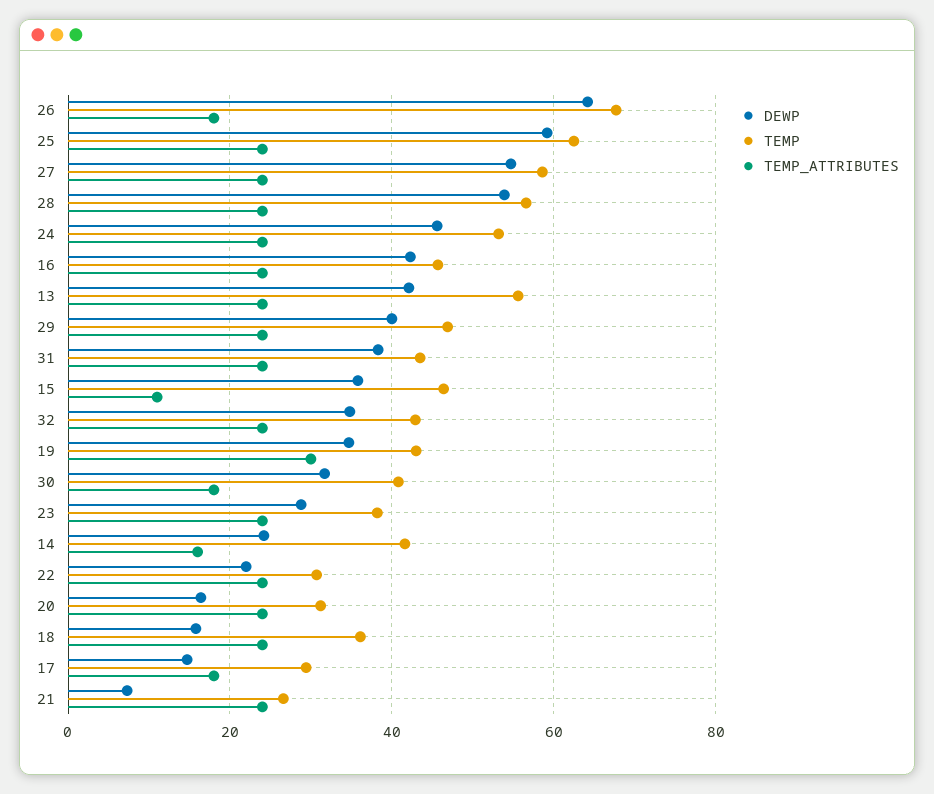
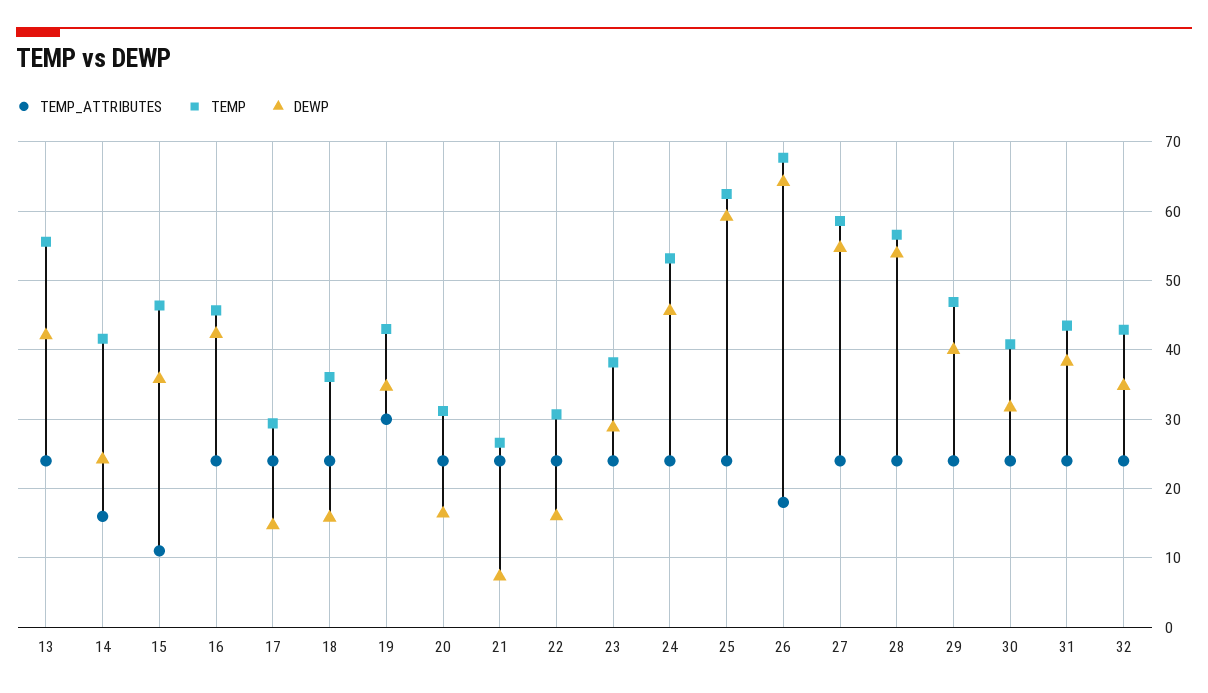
  {
    "DEWP": {
      "26": 64,
      "25": 59,
      "27": 55,
      "28": 54,
      "24": 46,
      "16": 42,
      "13": 42,
      "29": 40,
      "31": 38,
      "15": 36,
      "32": 35,
      "19": 35,
      "30": 32,
      "23": 29,
      "14": 24,
-     "22": 22,
+     "22": 16,
      "20": 16,
      "18": 16,
      "17": 15,
      "21": 7
    },
    "TEMP": {
      "26": 68,
      "25": 63,
      "27": 59,
      "28": 57,
      "24": 53,
      "16": 46,
      "13": 56,
      "29": 47,
      "31": 44,
      "15": 46,
      "32": 43,
      "19": 43,
      "30": 41,
      "23": 38,
      "14": 42,
      "22": 31,
      "20": 31,
      "18": 36,
      "17": 29,
      "21": 27
    },
    "TEMP_ATTRIBUTES": {
      "26": 18,
      "25": 24,
      "27": 24,
      "28": 24,
      "24": 24,
      "16": 24,
      "13": 24,
      "29": 24,
      "31": 24,
      "15": 11,
      "32": 24,
      "19": 30,
-     "30": 18,
+     "30": 24,
      "23": 24,
      "14": 16,
      "22": 24,
      "20": 24,
      "18": 24,
-     "17": 18,
+     "17": 24,
      "21": 24
    }
  }

